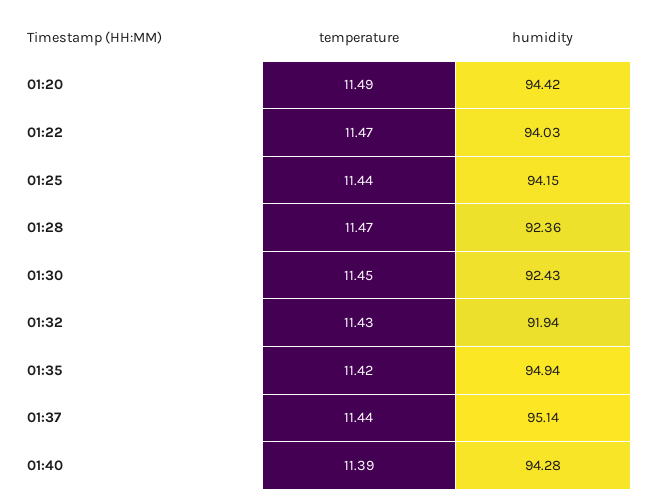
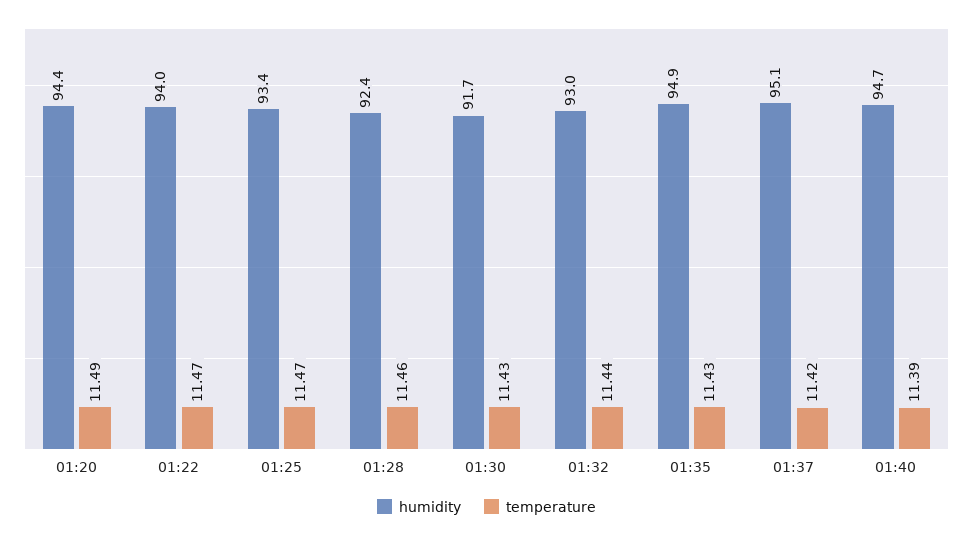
  {
    "temperature": {
      "01:20": 11.49,
      "01:22": 11.47,
-     "01:25": 11.44,
+     "01:25": 11.47,
-     "01:28": 11.47,
+     "01:28": 11.46,
-     "01:30": 11.45,
+     "01:30": 11.43,
-     "01:32": 11.43,
+     "01:32": 11.44,
-     "01:35": 11.42,
+     "01:35": 11.43,
-     "01:37": 11.44,
+     "01:37": 11.42,
      "01:40": 11.39
    },
    "humidity": {
      "01:20": 94.42,
      "01:22": 94.03,
-     "01:25": 94.15,
+     "01:25": 93.4,
      "01:28": 92.36,
-     "01:30": 92.43,
+     "01:30": 91.7,
-     "01:32": 91.94,
+     "01:32": 93,
      "01:35": 94.94,
      "01:37": 95.14,
-     "01:40": 94.28
+     "01:40": 94.7
    }
  }

